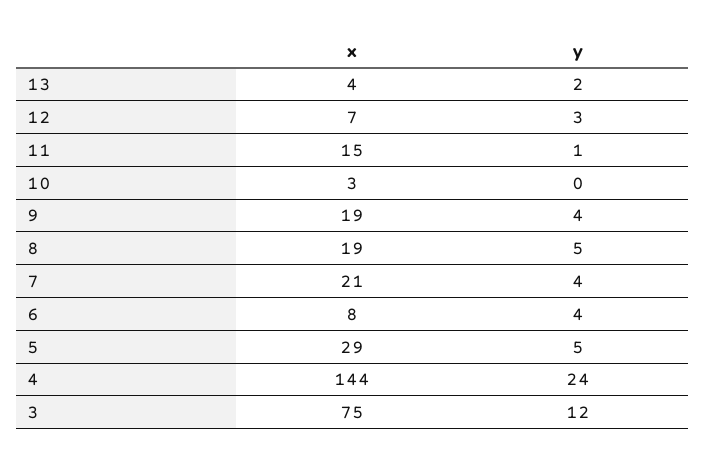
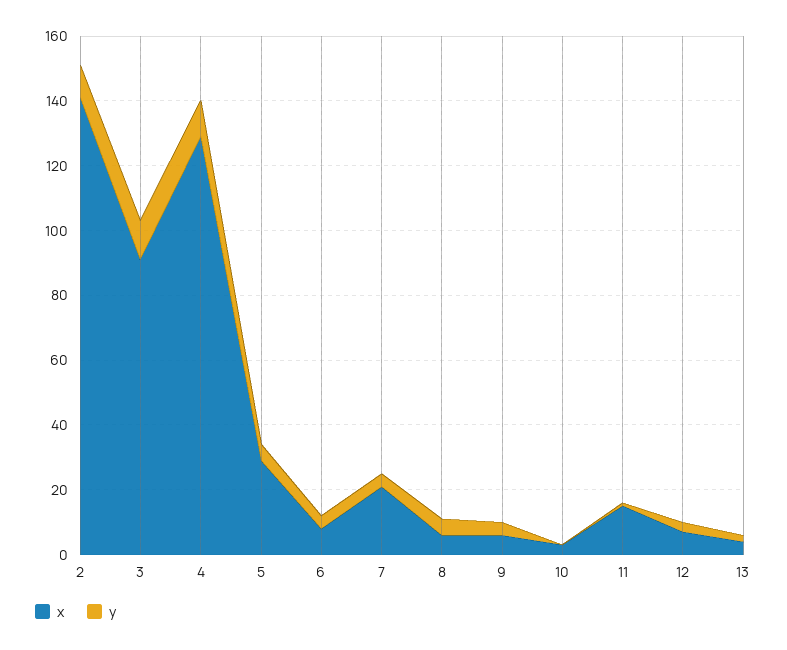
  {
    "x": {
      "13": 4,
      "12": 7,
      "11": 15,
      "10": 3,
-     "9": 19,
+     "9": 5,
-     "8": 19,
+     "8": 5,
      "7": 21,
      "6": 8,
      "5": 29,
-     "4": 144,
+     "4": 130,
-     "3": 75
+     "3": 90,
+     "2": 140
    },
    "y": {
      "13": 2,
      "12": 3,
      "11": 1,
      "10": 0,
      "9": 4,
      "8": 5,
      "7": 4,
      "6": 4,
      "5": 5,
-     "4": 24,
+     "4": 10,
-     "3": 12
+     "3": 12,
+     "2": 10
    }
  }

